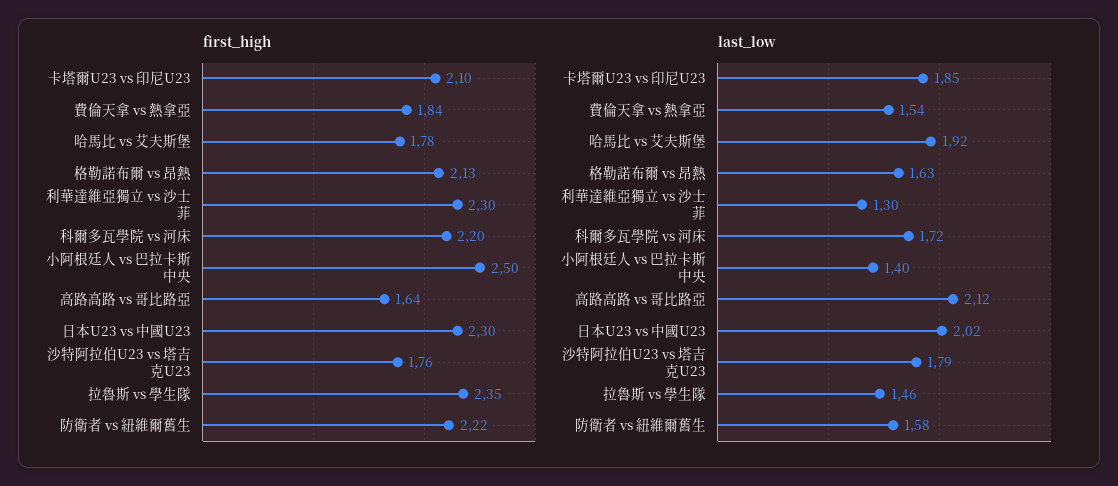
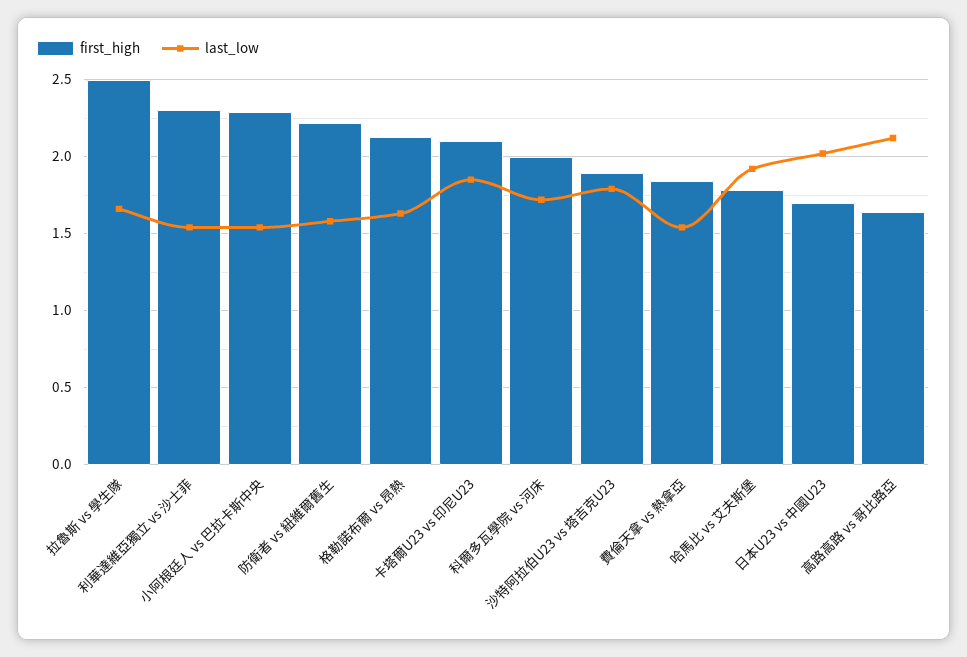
  {
    "first_high": {
      "卡塔爾U23 vs 印尼U23": 2.1,
      "費倫天拿 vs 熱拿亞": 1.84,
      "哈馬比 vs 艾夫斯堡": 1.78,
      "格勒諾布爾 vs 昂熱": 2.13,
      "利華達維亞獨立 vs 沙士菲": 2.3,
-     "科爾多瓦學院 vs 河床": 2.2,
+     "科爾多瓦學院 vs 河床": 2,
-     "小阿根廷人 vs 巴拉卡斯中央": 2.5,
+     "小阿根廷人 vs 巴拉卡斯中央": 2.3,
      "高路高路 vs 哥比路亞": 1.64,
-     "日本U23 vs 中國U23": 2.3,
+     "日本U23 vs 中國U23": 1.7,
-     "沙特阿拉伯U23 vs 塔吉克U23": 1.76,
+     "沙特阿拉伯U23 vs 塔吉克U23": 1.9,
-     "拉魯斯 vs 學生隊": 2.35,
+     "拉魯斯 vs 學生隊": 2.5,
      "防衛者 vs 紐維爾舊生": 2.22
    },
    "last_low": {
      "卡塔爾U23 vs 印尼U23": 1.85,
      "費倫天拿 vs 熱拿亞": 1.54,
      "哈馬比 vs 艾夫斯堡": 1.92,
      "格勒諾布爾 vs 昂熱": 1.63,
-     "利華達維亞獨立 vs 沙士菲": 1.3,
+     "利華達維亞獨立 vs 沙士菲": 1.55,
      "科爾多瓦學院 vs 河床": 1.72,
-     "小阿根廷人 vs 巴拉卡斯中央": 1.4,
+     "小阿根廷人 vs 巴拉卡斯中央": 1.55,
      "高路高路 vs 哥比路亞": 2.12,
      "日本U23 vs 中國U23": 2.02,
      "沙特阿拉伯U23 vs 塔吉克U23": 1.79,
-     "拉魯斯 vs 學生隊": 1.46,
+     "拉魯斯 vs 學生隊": 1.65,
      "防衛者 vs 紐維爾舊生": 1.58
    }
  }

